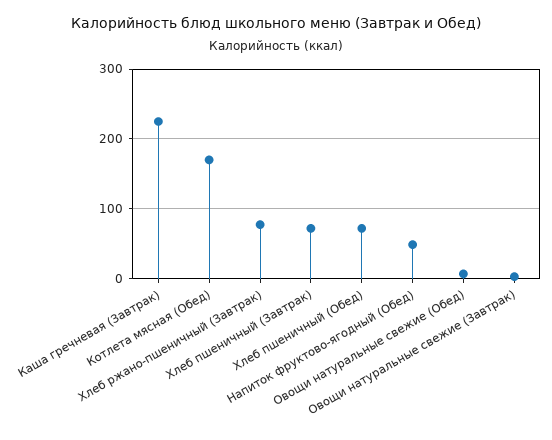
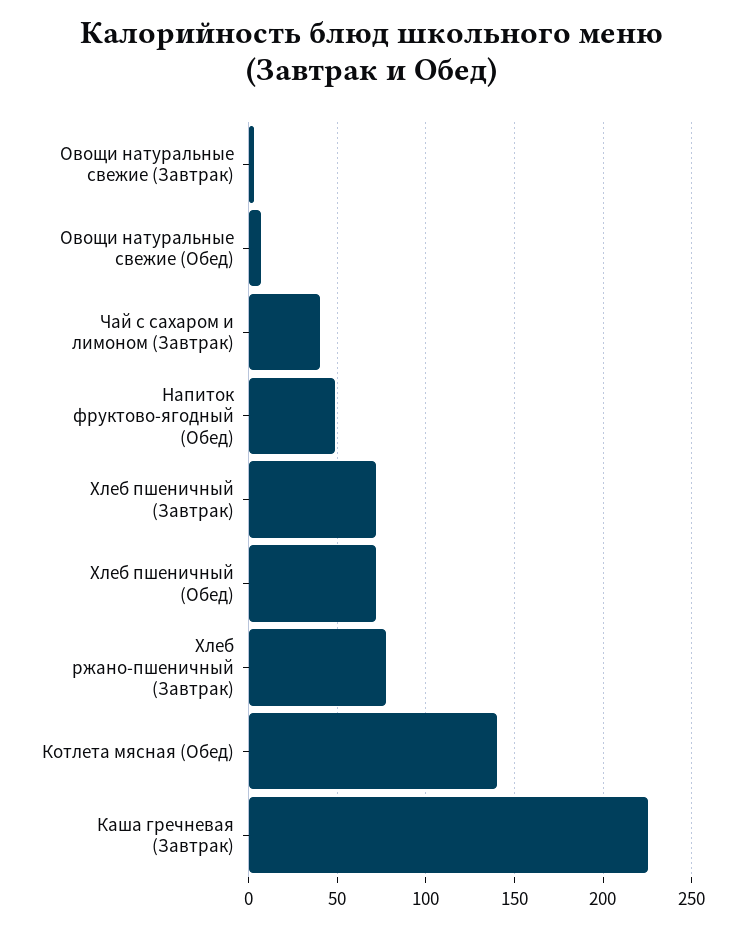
  {
    "Каша гречневая (Завтрак)": 225,
-   "Котлета мясная (Обед)": 170,
+   "Котлета мясная (Обед)": 140,
    "Хлеб ржано-пшеничный (Завтрак)": 75,
    "Хлеб пшеничный (Завтрак)": 70,
    "Хлеб пшеничный (Обед)": 70,
    "Напиток фруктово-ягодный (Обед)": 50,
    "Овощи натуральные свежие (Обед)": 5,
-   "Овощи натуральные свежие (Завтрак)": 5
+   "Овощи натуральные свежие (Завтрак)": 5,
+   "Чай с сахаром и лимоном (Завтрак)": 40
  }

